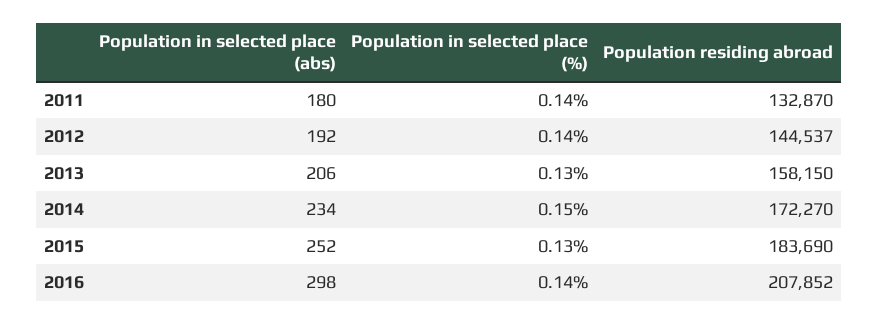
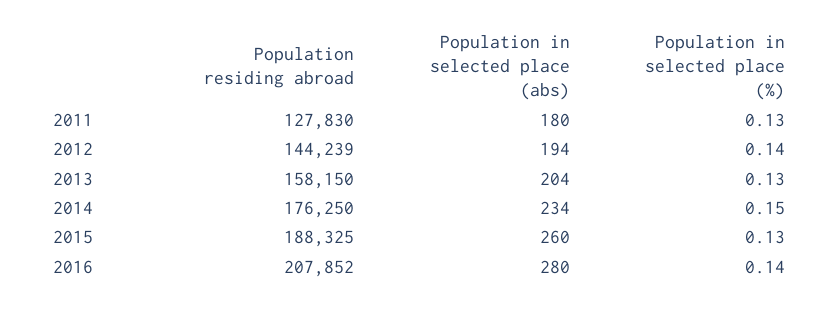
  {
    "Population in selected place (abs)": {
      "2011": 180,
-     "2012": 192,
+     "2012": 194,
-     "2013": 206,
+     "2013": 204,
      "2014": 234,
-     "2015": 252,
+     "2015": 260,
-     "2016": 298
+     "2016": 280
    },
    "Population in selected place (%)": {
-     "2011": 0.14,
+     "2011": 0.13,
      "2012": 0.14,
      "2013": 0.13,
      "2014": 0.15,
      "2015": 0.13,
      "2016": 0.14
    },
    "Population residing abroad": {
-     "2011": 132870,
+     "2011": 127830,
-     "2012": 144537,
+     "2012": 144239,
      "2013": 158150,
-     "2014": 172270,
+     "2014": 176250,
-     "2015": 183690,
+     "2015": 188325,
      "2016": 207852
    }
  }

